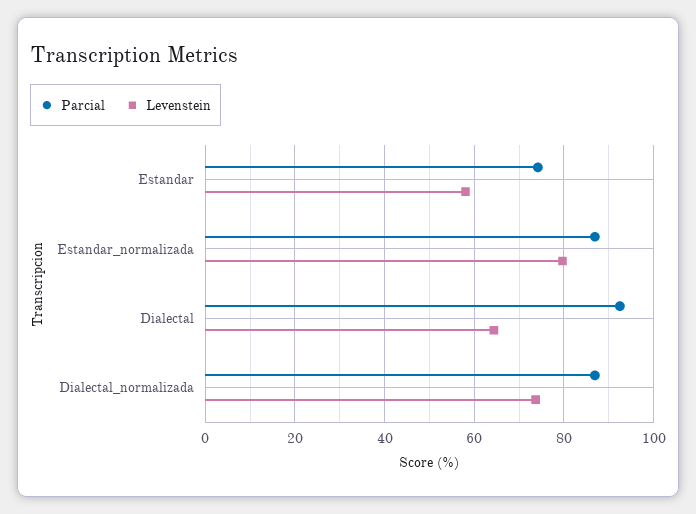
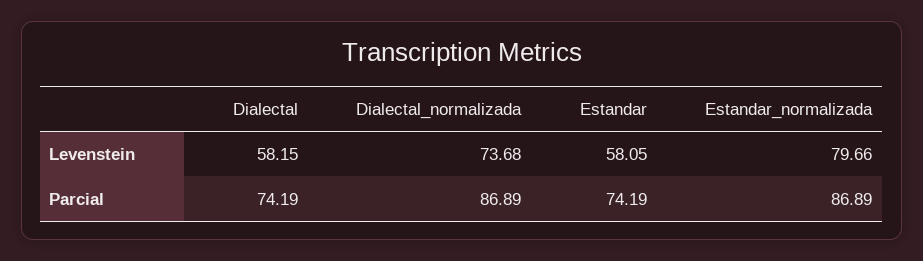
  {
    "Parcial": {
      "Estandar": 74.19,
      "Estandar_normalizada": 86.89,
-     "Dialectal": 92,
+     "Dialectal": 74.19,
      "Dialectal_normalizada": 86.89
    },
    "Levenstein": {
      "Estandar": 58.05,
      "Estandar_normalizada": 79.66,
-     "Dialectal": 64,
+     "Dialectal": 58.15,
      "Dialectal_normalizada": 73.68
    }
  }

